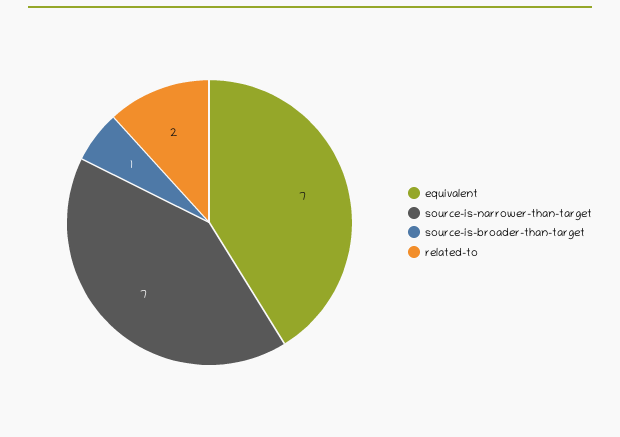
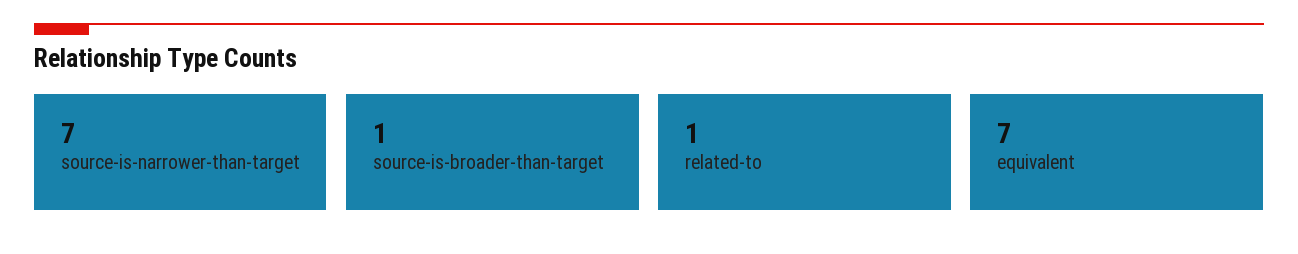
  {
    "equivalent": 7,
    "source-is-narrower-than-target": 7,
    "source-is-broader-than-target": 1,
-   "related-to": 2
+   "related-to": 1
  }

